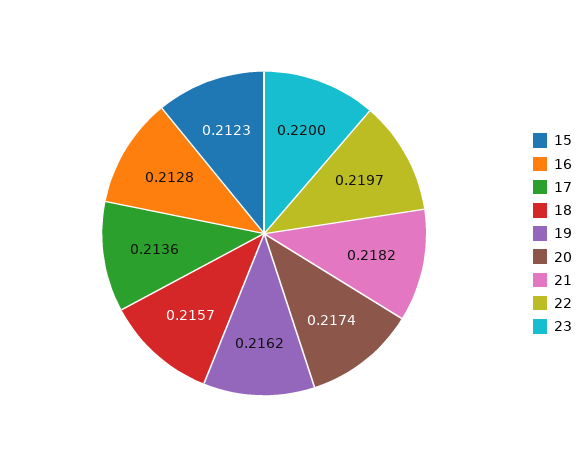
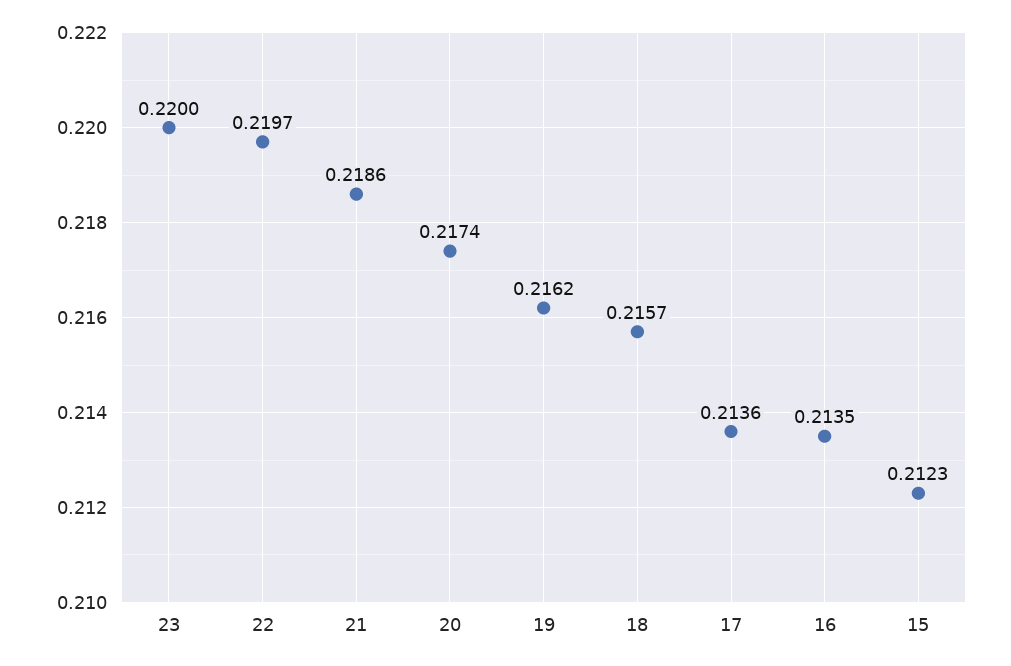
  {
    "15": 0.2123,
-   "16": 0.2128,
+   "16": 0.2135,
    "17": 0.2136,
    "18": 0.2157,
    "19": 0.2162,
    "20": 0.2174,
-   "21": 0.2182,
+   "21": 0.2186,
    "22": 0.2197,
    "23": 0.22
  }

